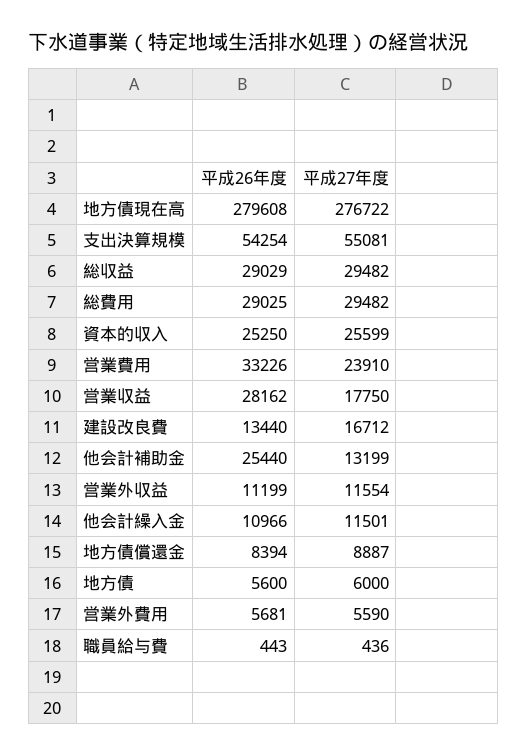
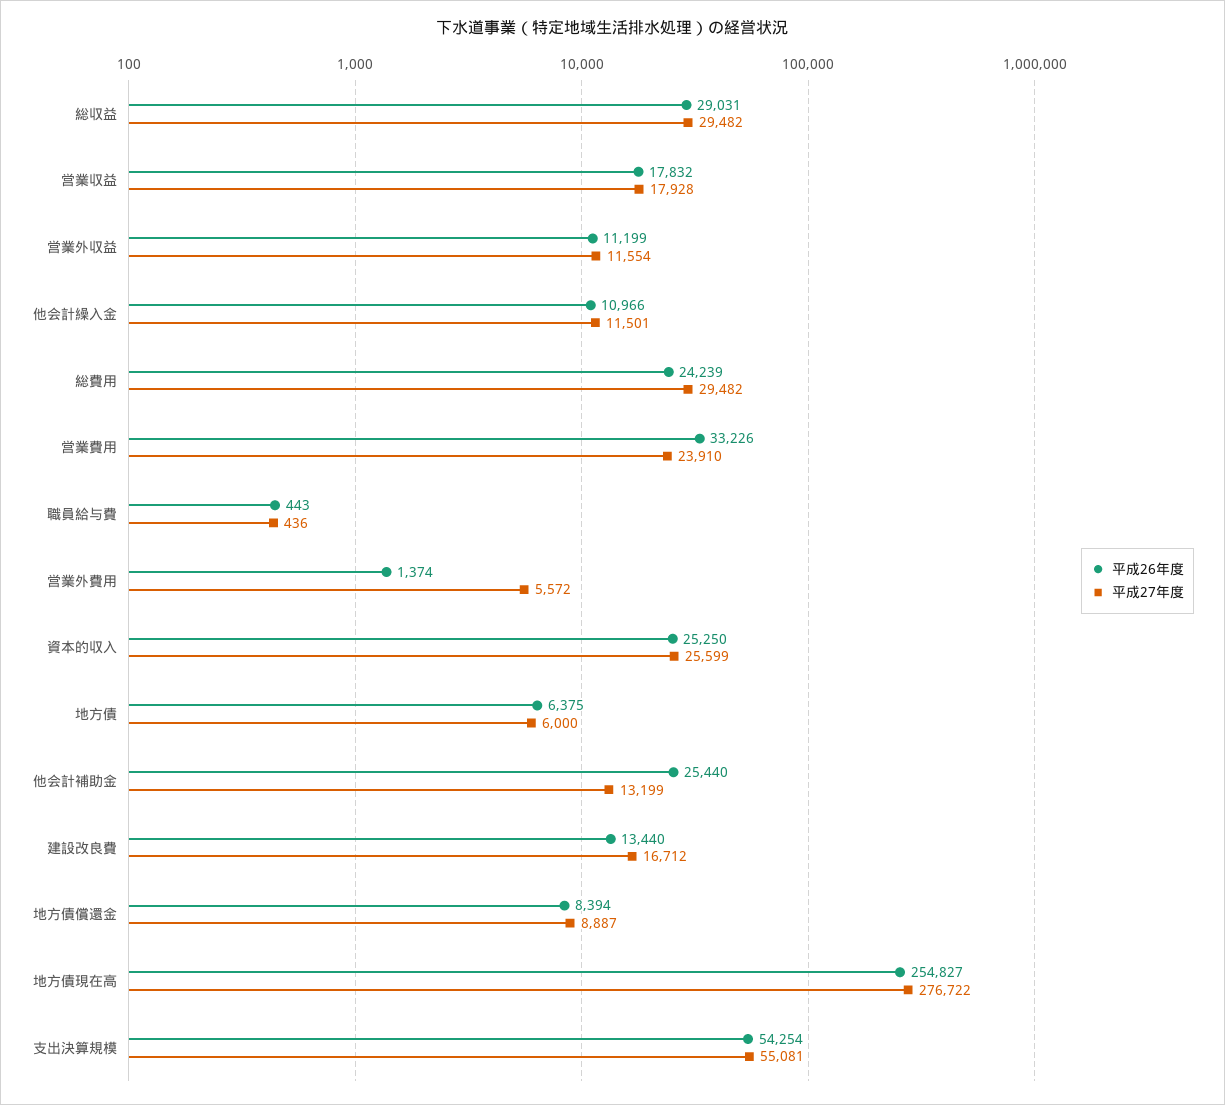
  {
    "平成26年度": {
-     "地方債現在高": 279608,
+     "地方債現在高": 254827,
      "支出決算規模": 54254,
-     "総収益": 29029,
+     "総収益": 29031,
-     "総費用": 29025,
+     "総費用": 24239,
      "資本的収入": 25250,
      "営業費用": 33226,
-     "営業収益": 28162,
+     "営業収益": 17832,
      "建設改良費": 13440,
      "他会計補助金": 25440,
      "営業外収益": 11199,
      "他会計繰入金": 10966,
      "地方債償還金": 8394,
-     "地方債": 5600,
+     "地方債": 6375,
-     "営業外費用": 5681,
+     "営業外費用": 1374,
      "職員給与費": 443
    },
    "平成27年度": {
      "地方債現在高": 276722,
      "支出決算規模": 55081,
      "総収益": 29482,
      "総費用": 29482,
      "資本的収入": 25599,
      "営業費用": 23910,
-     "営業収益": 17750,
+     "営業収益": 17928,
      "建設改良費": 16712,
      "他会計補助金": 13199,
      "営業外収益": 11554,
      "他会計繰入金": 11501,
      "地方債償還金": 8887,
      "地方債": 6000,
-     "営業外費用": 5590,
+     "営業外費用": 5572,
      "職員給与費": 436
    }
  }

